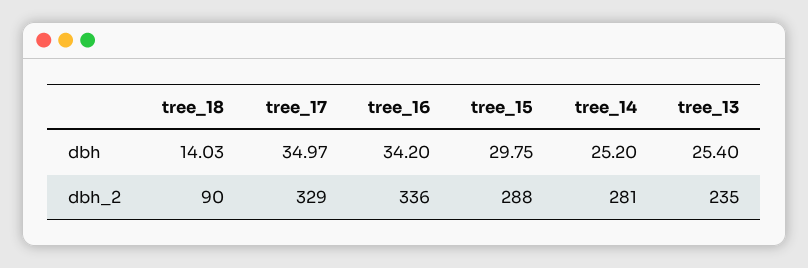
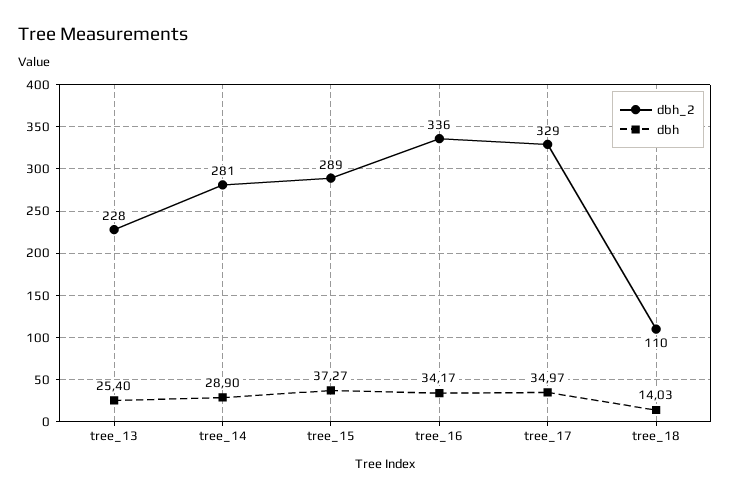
  {
    "dbh": {
      "tree_18": 14.03,
      "tree_17": 34.97,
-     "tree_16": 34.2,
+     "tree_16": 34.17,
-     "tree_15": 29.75,
+     "tree_15": 37.27,
-     "tree_14": 25.2,
+     "tree_14": 28.9,
      "tree_13": 25.4
    },
    "dbh_2": {
-     "tree_18": 90,
+     "tree_18": 110,
      "tree_17": 329,
      "tree_16": 336,
-     "tree_15": 288,
+     "tree_15": 289,
      "tree_14": 281,
-     "tree_13": 235
+     "tree_13": 228
    }
  }

